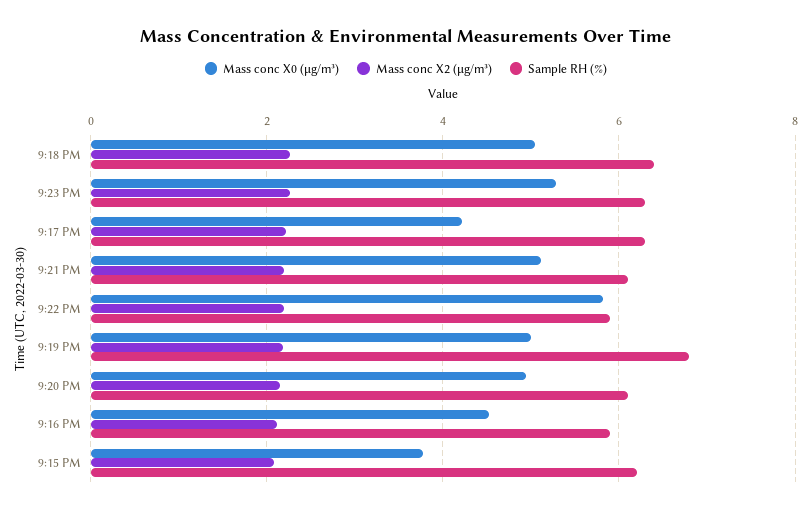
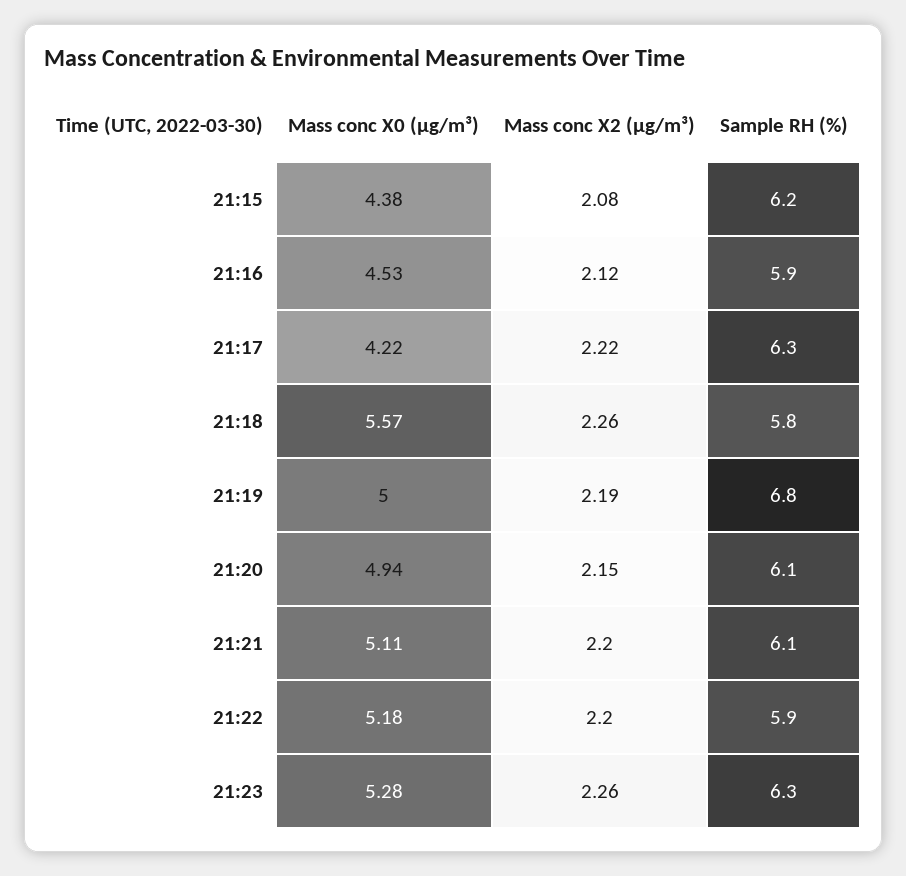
  {
    "Mass conc X0 (μg/m³)": {
-     "9:18 PM": 5,
+     "9:18 PM": 5.57,
      "9:23 PM": 5.28,
      "9:17 PM": 4.22,
      "9:21 PM": 5.11,
-     "9:22 PM": 5.8,
+     "9:22 PM": 5.18,
      "9:19 PM": 5,
      "9:20 PM": 4.94,
      "9:16 PM": 4.53,
-     "9:15 PM": 3.8
+     "9:15 PM": 4.38
    },
    "Mass conc X2 (μg/m³)": {
      "9:18 PM": 2.26,
      "9:23 PM": 2.26,
      "9:17 PM": 2.22,
      "9:21 PM": 2.2,
      "9:22 PM": 2.2,
      "9:19 PM": 2.19,
      "9:20 PM": 2.15,
      "9:16 PM": 2.12,
      "9:15 PM": 2.08
    },
    "Sample RH (%)": {
-     "9:18 PM": 6.4,
+     "9:18 PM": 5.8,
      "9:23 PM": 6.3,
      "9:17 PM": 6.3,
      "9:21 PM": 6.1,
      "9:22 PM": 5.9,
      "9:19 PM": 6.8,
      "9:20 PM": 6.1,
      "9:16 PM": 5.9,
      "9:15 PM": 6.2
    }
  }

